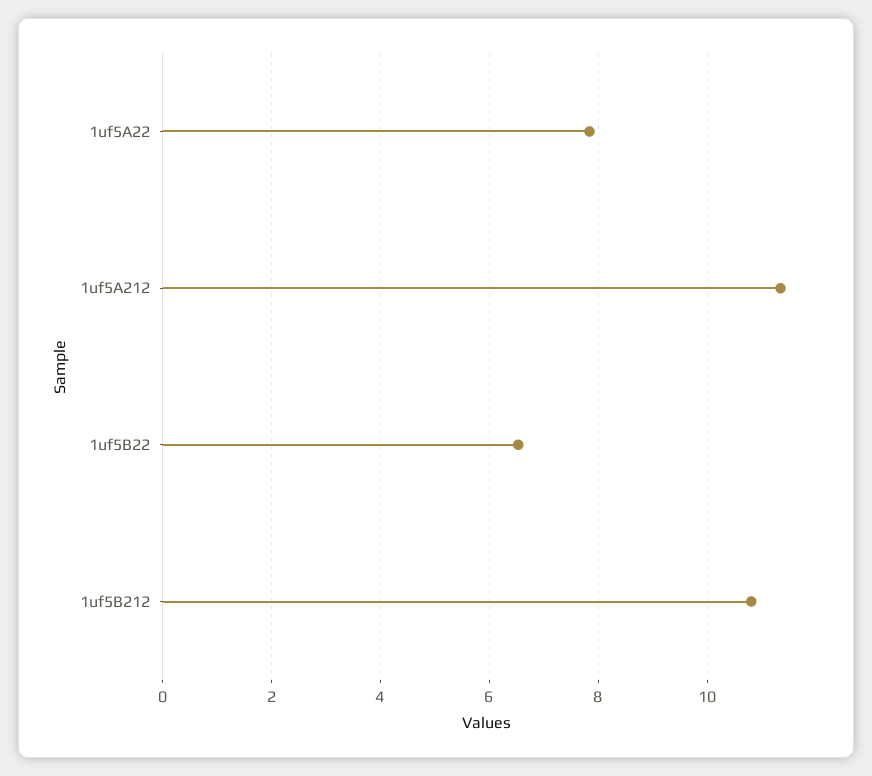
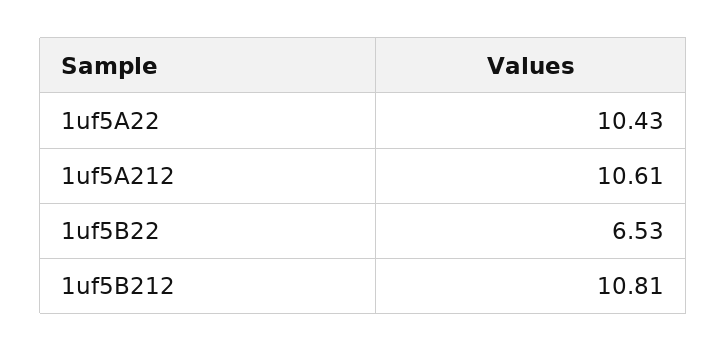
  {
-   "1uf5A22": 7.8,
+   "1uf5A22": 10.43,
-   "1uf5A212": 11.4,
+   "1uf5A212": 10.61,
    "1uf5B22": 6.53,
    "1uf5B212": 10.81
  }

